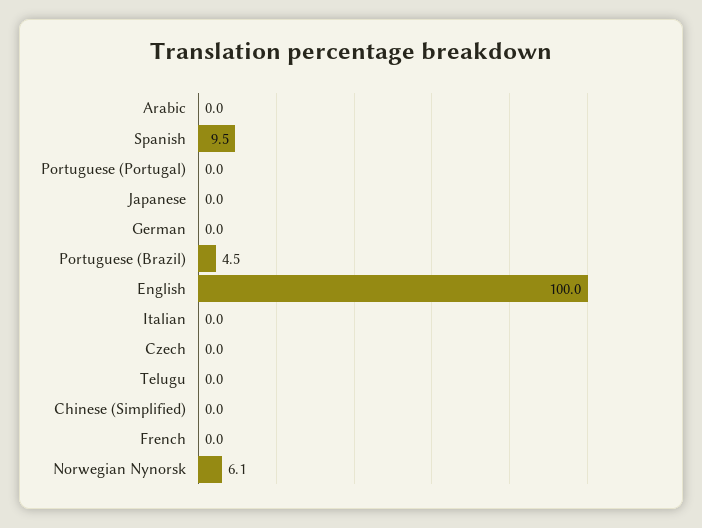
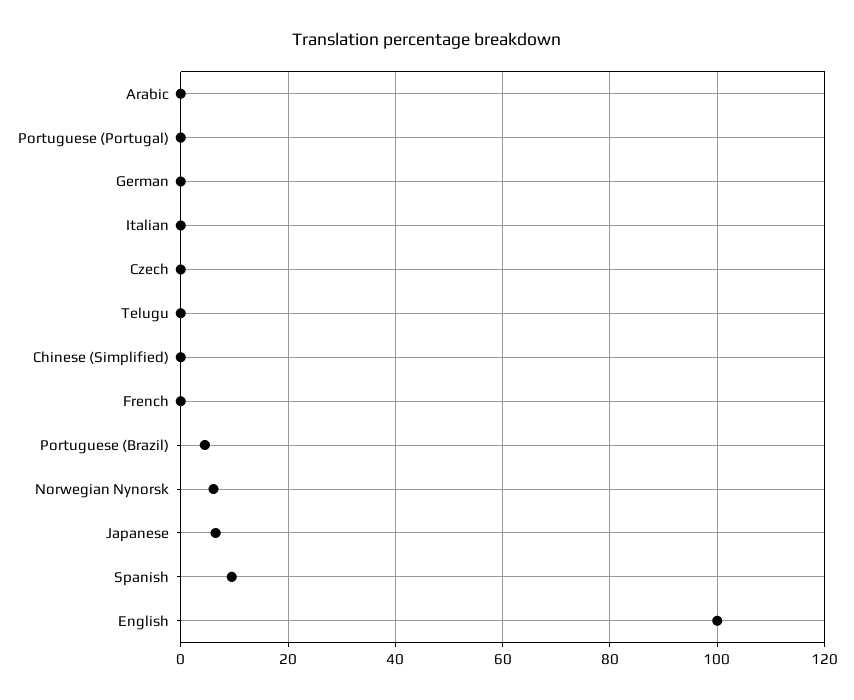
  {
    "Arabic": 0,
    "Spanish": 9.5,
    "Portuguese (Portugal)": 0,
-   "Japanese": 0,
+   "Japanese": 6,
    "German": 0,
    "Portuguese (Brazil)": 4.5,
    "English": 100,
    "Italian": 0,
    "Czech": 0,
    "Telugu": 0,
    "Chinese (Simplified)": 0,
    "French": 0,
    "Norwegian Nynorsk": 6.1
  }

